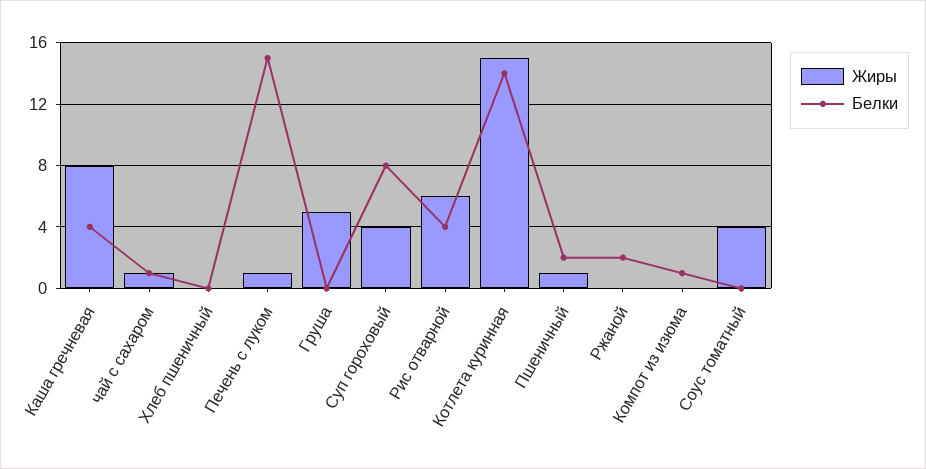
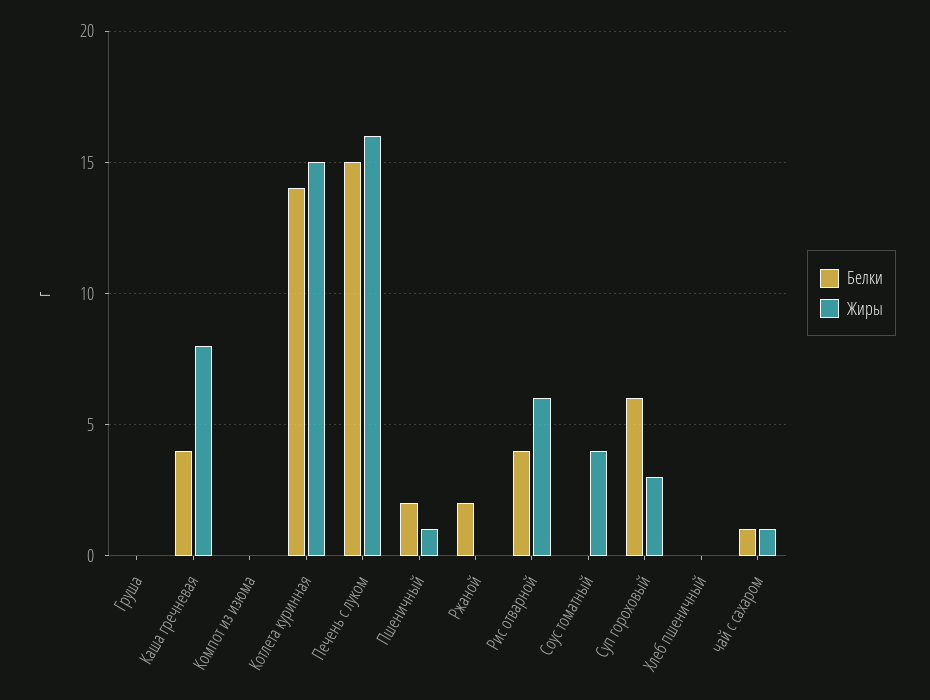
  {
    "Жиры": {
      "Каша гречневая": 8,
      "чай с сахаром": 1,
      "Хлеб пшеничный": 0,
-     "Печень с луком": 1,
+     "Печень с луком": 16,
-     "Груша": 5,
+     "Груша": 0,
-     "Суп гороховый": 4,
+     "Суп гороховый": 3,
      "Рис отварной": 6,
      "Котлета куринная": 15,
      "Пшеничный": 1,
      "Ржаной": 0,
      "Компот из изюма": 0,
      "Соус томатный": 4
    },
    "Белки": {
      "Каша гречневая": 4,
      "чай с сахаром": 1,
      "Хлеб пшеничный": 0,
      "Печень с луком": 15,
      "Груша": 0,
-     "Суп гороховый": 8,
+     "Суп гороховый": 6,
      "Рис отварной": 4,
      "Котлета куринная": 14,
      "Пшеничный": 2,
      "Ржаной": 2,
-     "Компот из изюма": 1,
+     "Компот из изюма": 0,
      "Соус томатный": 0
    }
  }

